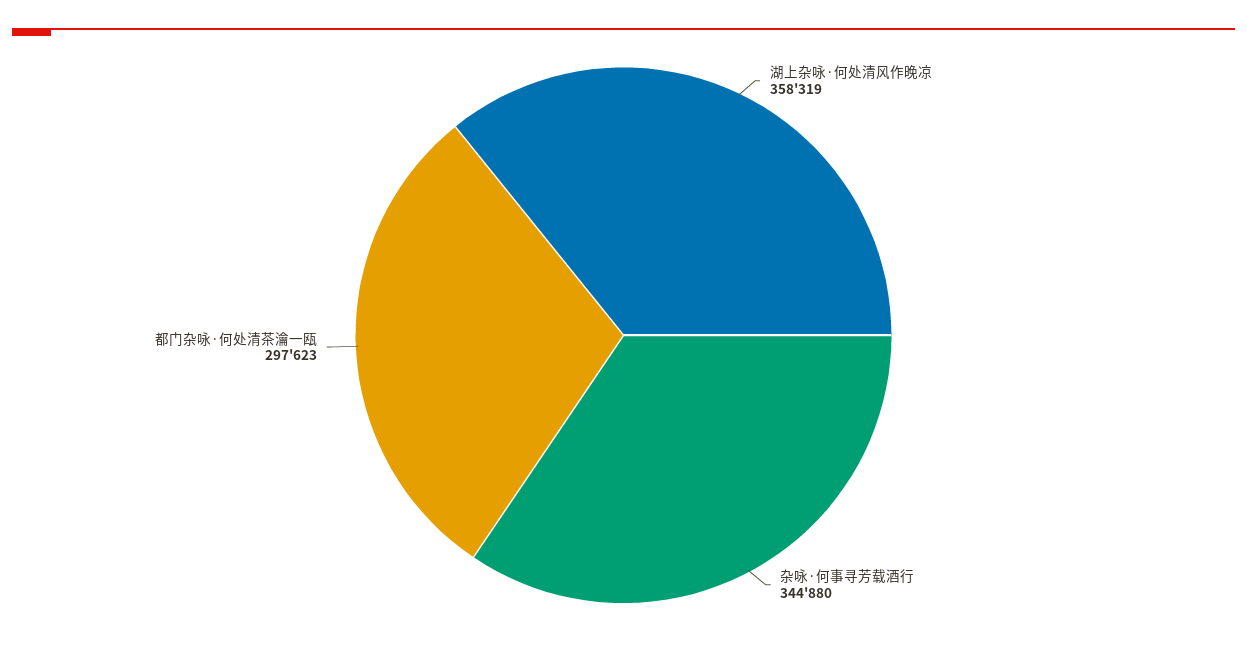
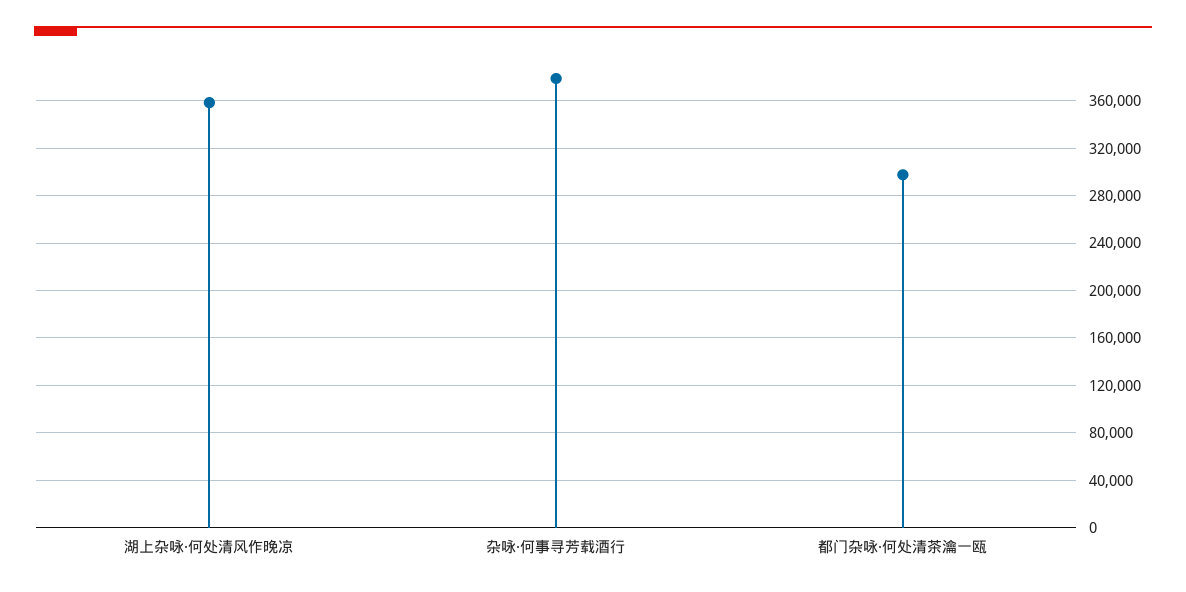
  {
    "湖上杂咏·何处清风作晚凉": 358319,
-   "杂咏·何事寻芳载酒行": 344880,
+   "杂咏·何事寻芳载酒行": 380000,
    "都门杂咏·何处清茶瀹一瓯": 297623
  }

